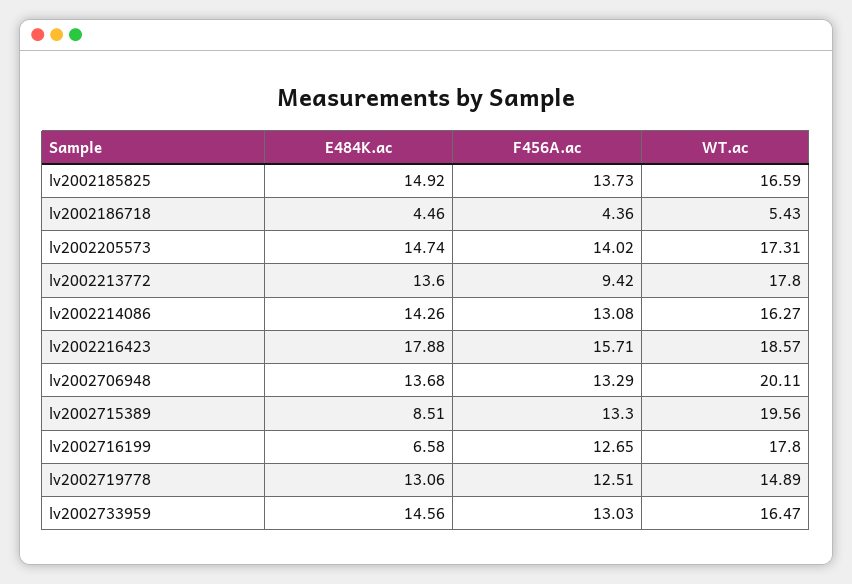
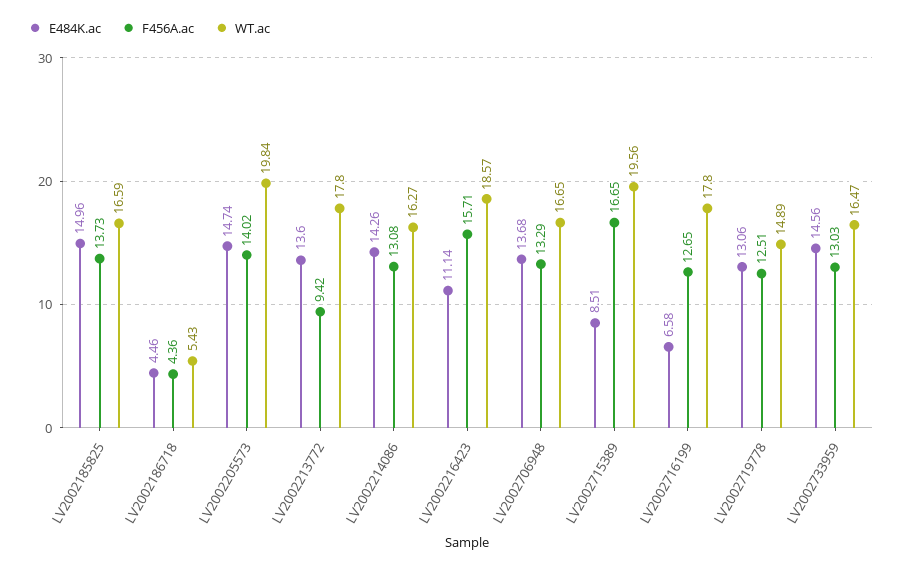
  {
    "E484K.ac": {
-     "lv2002185825": 14.92,
+     "lv2002185825": 14.96,
      "lv2002186718": 4.46,
      "lv2002205573": 14.74,
      "lv2002213772": 13.6,
      "lv2002214086": 14.26,
-     "lv2002216423": 17.88,
+     "lv2002216423": 11.14,
      "lv2002706948": 13.68,
      "lv2002715389": 8.51,
      "lv2002716199": 6.58,
      "lv2002719778": 13.06,
      "lv2002733959": 14.56
    },
    "F456A.ac": {
      "lv2002185825": 13.73,
      "lv2002186718": 4.36,
      "lv2002205573": 14.02,
      "lv2002213772": 9.42,
      "lv2002214086": 13.08,
      "lv2002216423": 15.71,
      "lv2002706948": 13.29,
-     "lv2002715389": 13.3,
+     "lv2002715389": 16.65,
      "lv2002716199": 12.65,
      "lv2002719778": 12.51,
      "lv2002733959": 13.03
    },
    "WT.ac": {
      "lv2002185825": 16.59,
      "lv2002186718": 5.43,
-     "lv2002205573": 17.31,
+     "lv2002205573": 19.84,
      "lv2002213772": 17.8,
      "lv2002214086": 16.27,
      "lv2002216423": 18.57,
-     "lv2002706948": 20.11,
+     "lv2002706948": 16.65,
      "lv2002715389": 19.56,
      "lv2002716199": 17.8,
      "lv2002719778": 14.89,
      "lv2002733959": 16.47
    }
  }

